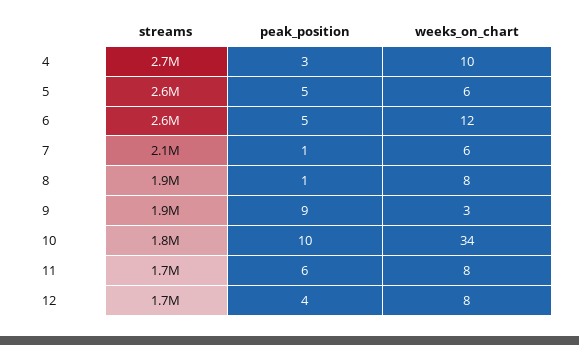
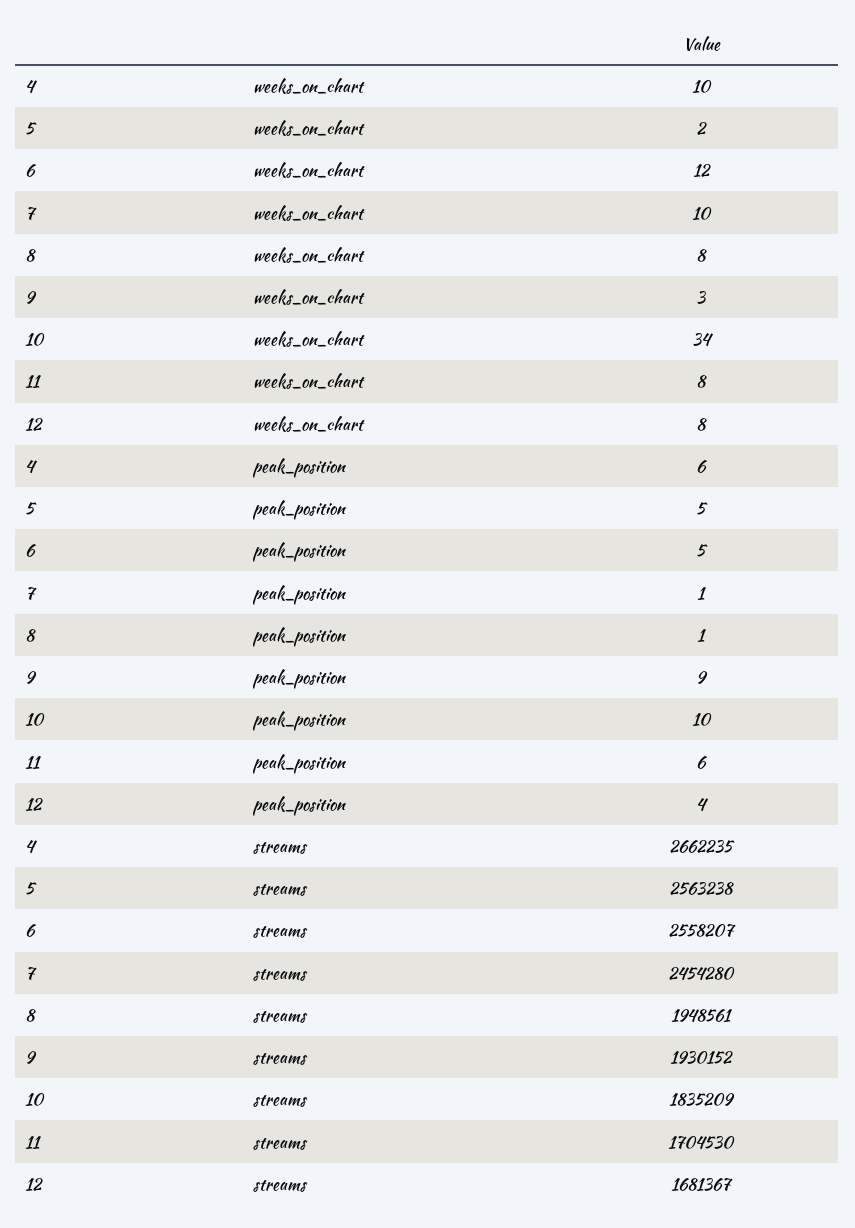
  {
    "streams": {
      "4": 2662235,
      "5": 2563238,
      "6": 2558207,
-     "7": 2100000,
+     "7": 2454280,
      "8": 1948561,
      "9": 1930152,
      "10": 1835209,
      "11": 1704530,
      "12": 1681367
    },
    "peak_position": {
-     "4": 3,
+     "4": 6,
      "5": 5,
      "6": 5,
      "7": 1,
      "8": 1,
      "9": 9,
      "10": 10,
      "11": 6,
      "12": 4
    },
    "weeks_on_chart": {
      "4": 10,
-     "5": 6,
+     "5": 2,
      "6": 12,
-     "7": 6,
+     "7": 10,
      "8": 8,
      "9": 3,
      "10": 34,
      "11": 8,
      "12": 8
    }
  }

